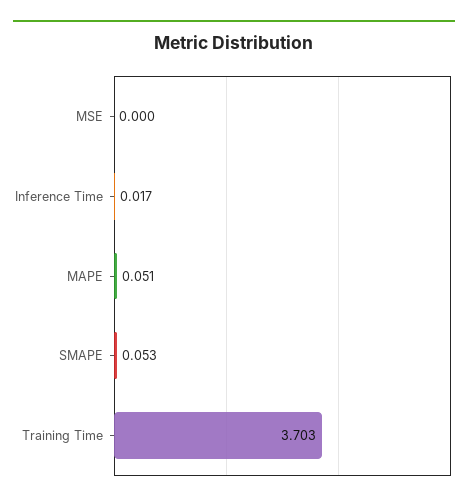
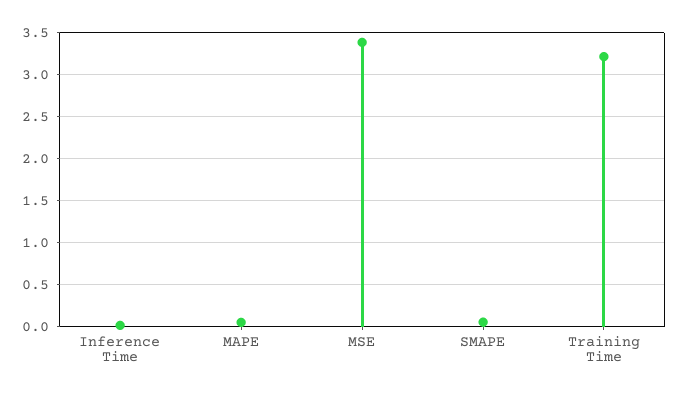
  {
-   "MSE": 0,
+   "MSE": 3.4,
    "Inference Time": 0.017,
    "MAPE": 0.051,
    "SMAPE": 0.053,
-   "Training Time": 3.703
+   "Training Time": 3.2
  }

